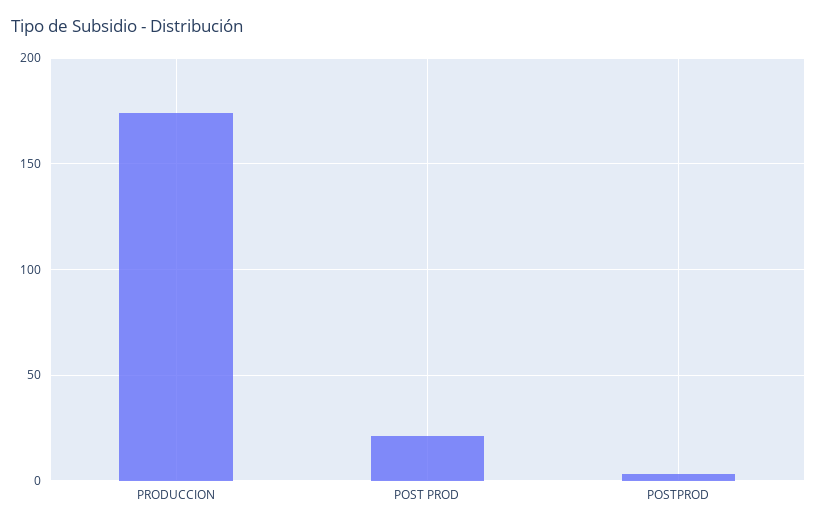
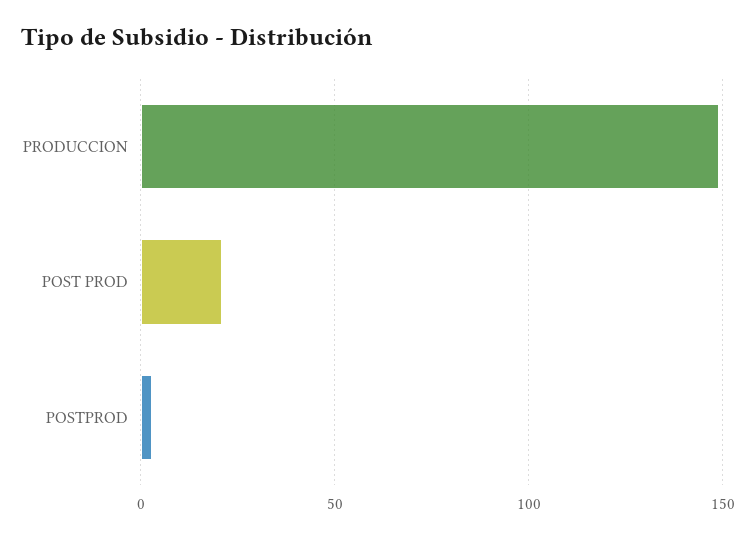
  {
-   "PRODUCCION": 175,
+   "PRODUCCION": 150,
    "POST PROD": 20,
    "POSTPROD": 5
  }

